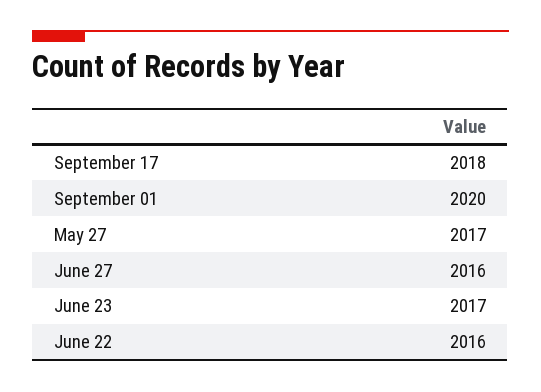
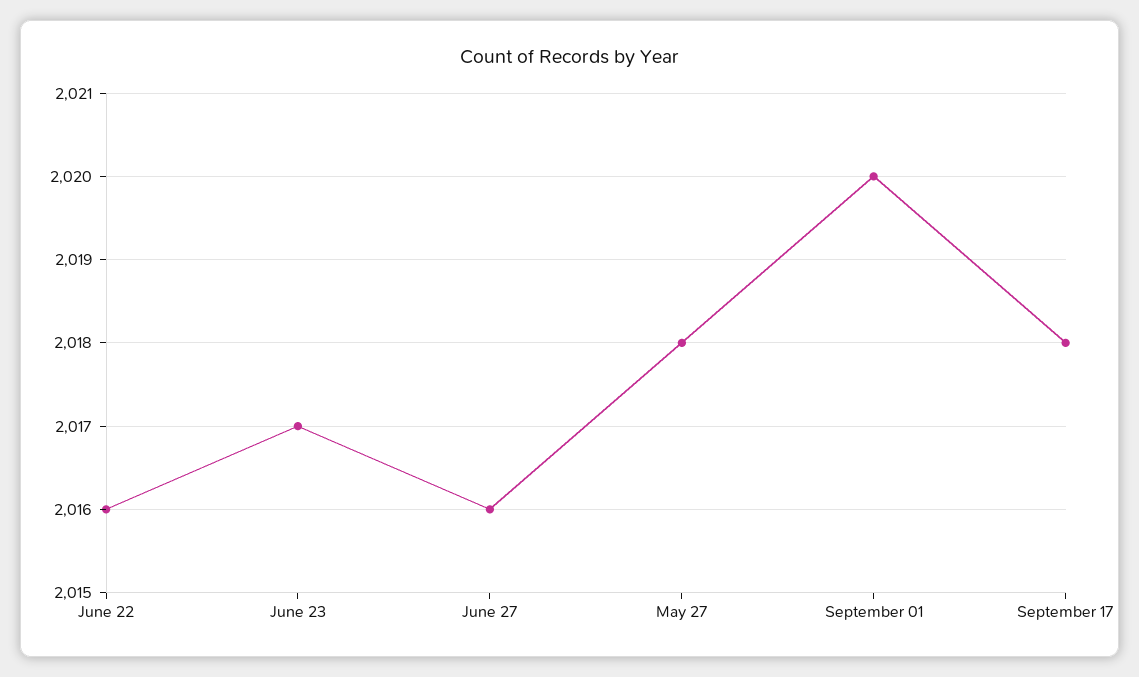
  {
    "September 17": 2018,
    "September 01": 2020,
-   "May 27": 2017,
+   "May 27": 2018,
    "June 27": 2016,
    "June 23": 2017,
    "June 22": 2016
  }

